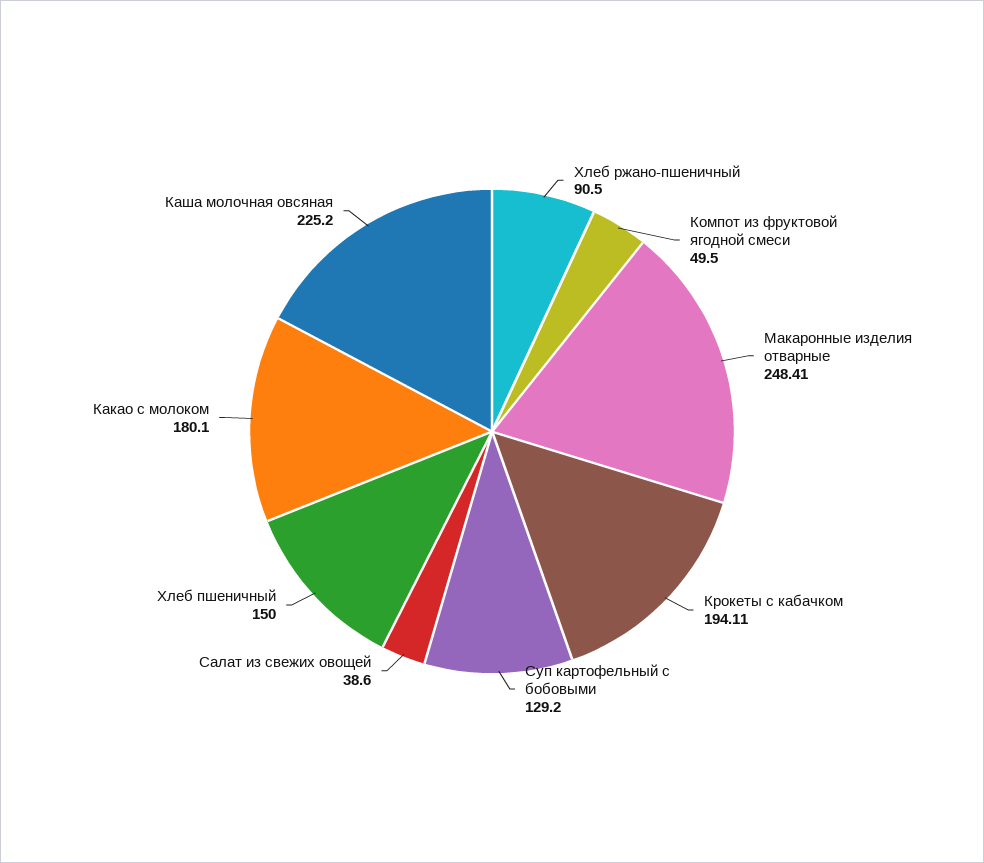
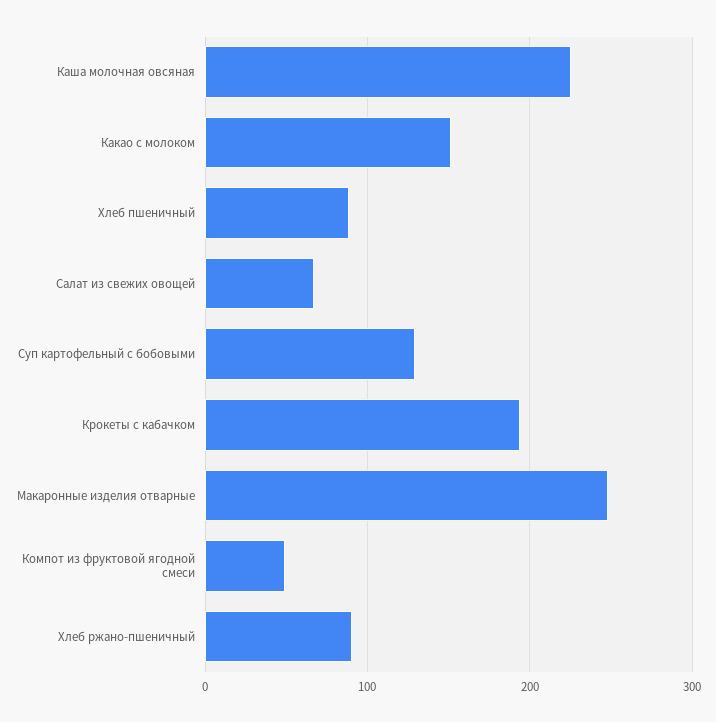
  {
    "Хлеб ржано-пшеничный": 90.5,
    "Компот из фруктовой ягодной смеси": 49.5,
    "Макаронные изделия отварные": 248.41,
    "Крокеты с кабачком": 194.11,
    "Суп картофельный с бобовыми": 129.2,
-   "Салат из свежих овощей": 38.6,
+   "Салат из свежих овощей": 70,
-   "Хлеб пшеничный": 150,
+   "Хлеб пшеничный": 90,
-   "Какао с молоком": 180.1,
+   "Какао с молоком": 150,
    "Каша молочная овсяная": 225.2
  }

